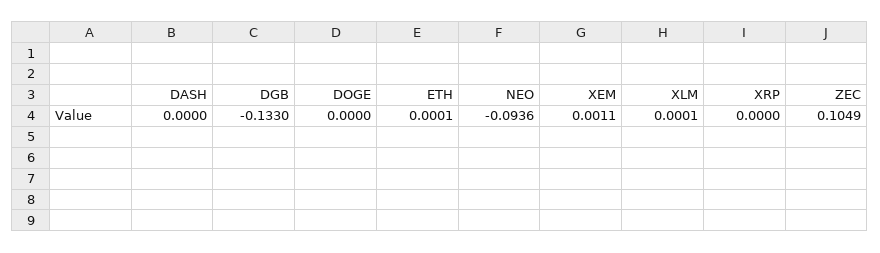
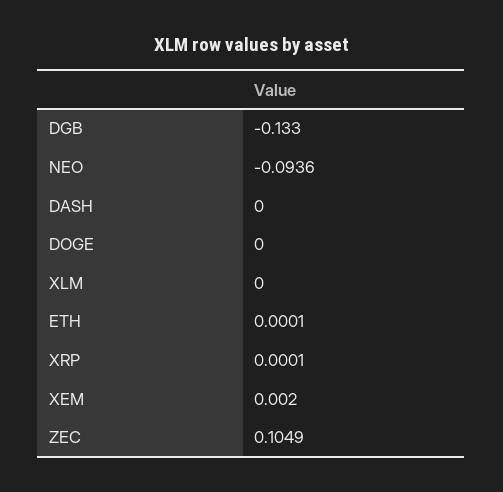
  {
    "DASH": 0,
    "DGB": -0.133,
    "DOGE": 0,
    "ETH": 0.0001,
    "NEO": -0.0936,
-   "XEM": 0.0011,
+   "XEM": 0.002,
-   "XLM": 0.0001,
+   "XLM": 0,
-   "XRP": 0,
+   "XRP": 0.0001,
    "ZEC": 0.1049
  }

